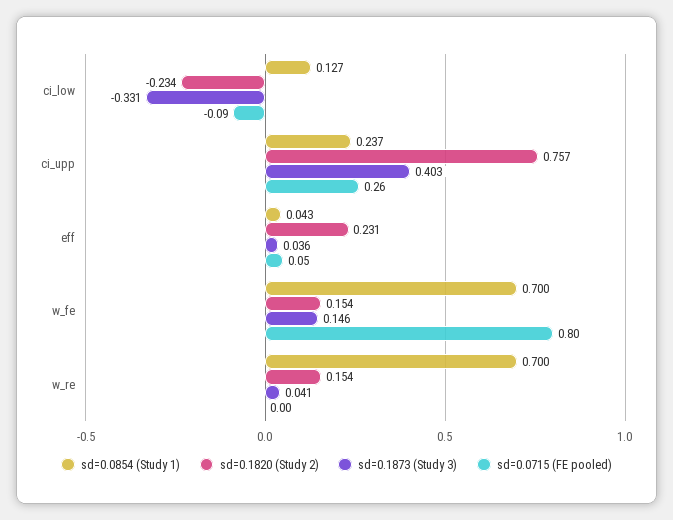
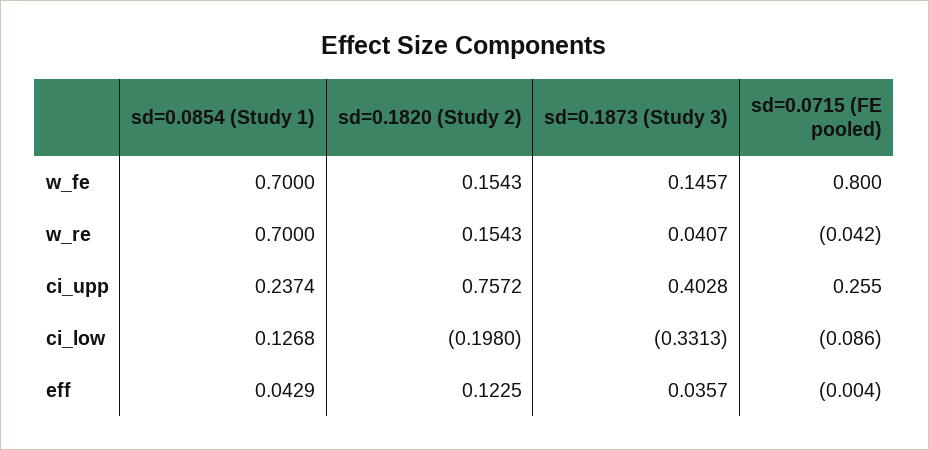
  {
    "sd=0.0854 (Study 1)": {
      "ci_low": 0.1268,
      "ci_upp": 0.2374,
      "eff": 0.0429,
      "w_fe": 0.7,
      "w_re": 0.7
    },
    "sd=0.1820 (Study 2)": {
-     "ci_low": -0.234,
+     "ci_low": -0.198,
      "ci_upp": 0.7572,
-     "eff": 0.231,
+     "eff": 0.1225,
      "w_fe": 0.1543,
      "w_re": 0.1543
    },
    "sd=0.1873 (Study 3)": {
      "ci_low": -0.3313,
      "ci_upp": 0.4028,
      "eff": 0.0357,
      "w_fe": 0.1457,
      "w_re": 0.0407
    },
    "sd=0.0715 (FE pooled)": {
      "ci_low": -0.086,
      "ci_upp": 0.255,
-     "eff": 0.05,
+     "eff": -0.004,
      "w_fe": 0.8,
-     "w_re": 0
+     "w_re": -0.042
    }
  }

